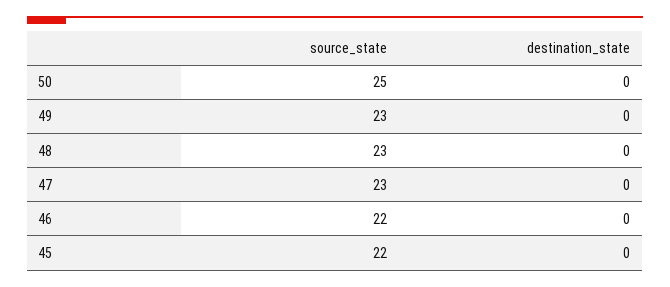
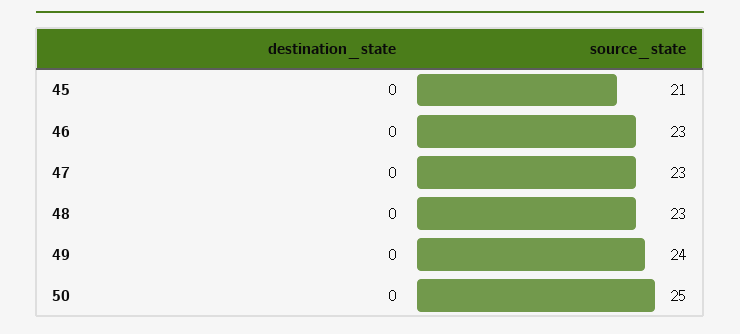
  {
    "source_state": {
      "50": 25,
-     "49": 23,
+     "49": 24,
      "48": 23,
      "47": 23,
-     "46": 22,
+     "46": 23,
-     "45": 22
+     "45": 21
    },
    "destination_state": {
      "50": 0,
      "49": 0,
      "48": 0,
      "47": 0,
      "46": 0,
      "45": 0
    }
  }

